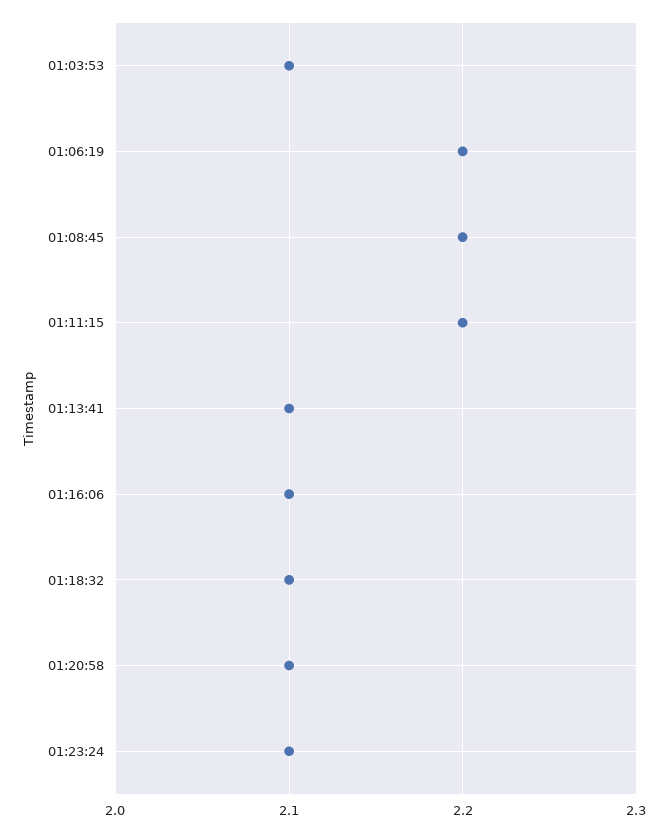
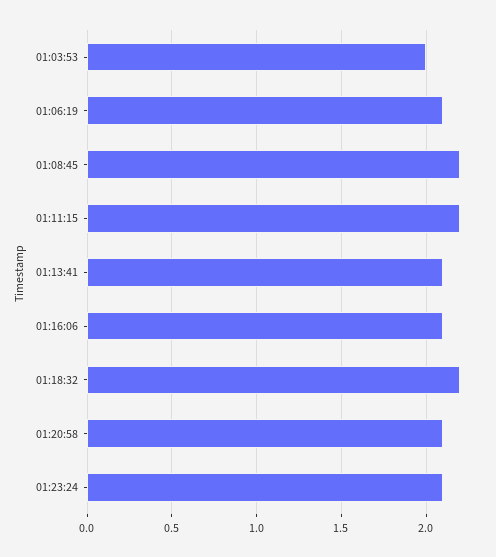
  {
-   "01:03:53": 2.1,
+   "01:03:53": 2,
-   "01:06:19": 2.2,
+   "01:06:19": 2.1,
    "01:08:45": 2.2,
    "01:11:15": 2.2,
    "01:13:41": 2.1,
    "01:16:06": 2.1,
-   "01:18:32": 2.1,
+   "01:18:32": 2.2,
    "01:20:58": 2.1,
    "01:23:24": 2.1
  }

